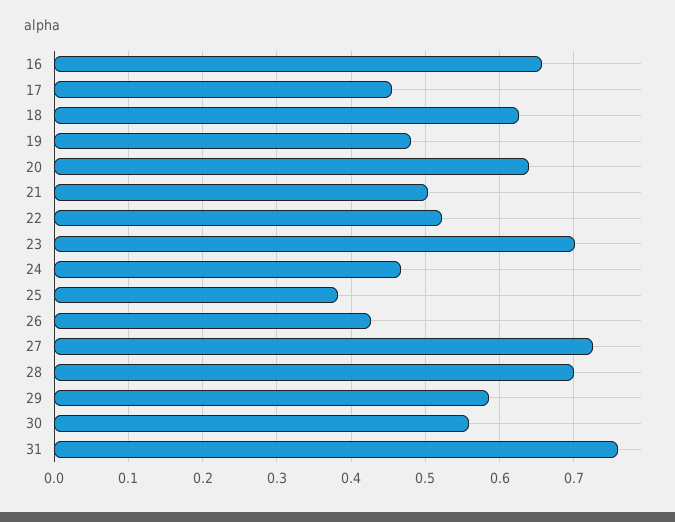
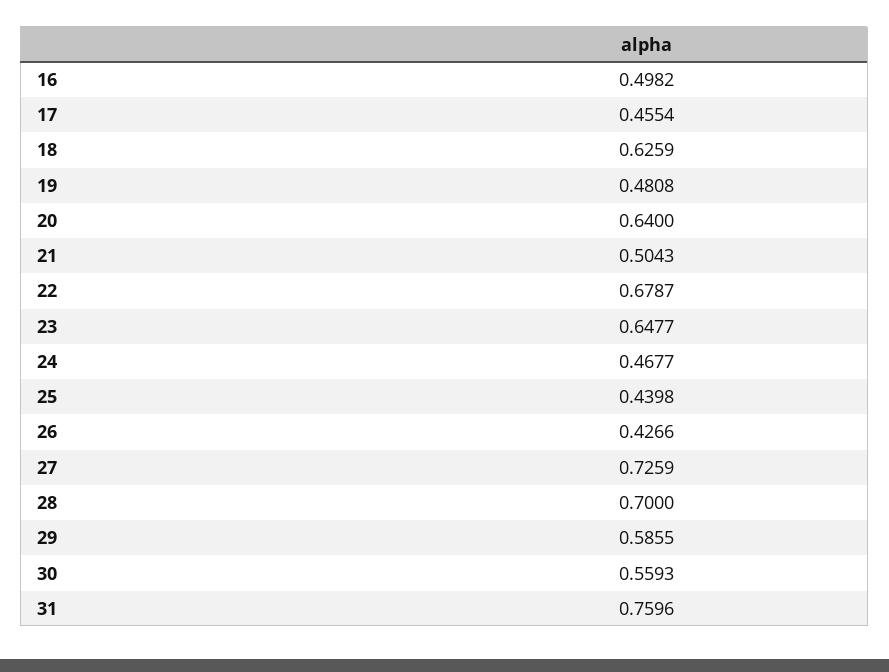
  {
-   "16": 0.66,
+   "16": 0.4982,
    "17": 0.4554,
    "18": 0.6259,
    "19": 0.4808,
    "20": 0.64,
    "21": 0.5043,
-   "22": 0.52,
+   "22": 0.6787,
-   "23": 0.7,
+   "23": 0.6477,
    "24": 0.4677,
-   "25": 0.38,
+   "25": 0.4398,
    "26": 0.4266,
    "27": 0.7259,
    "28": 0.7,
    "29": 0.5855,
    "30": 0.5593,
    "31": 0.7596
  }

